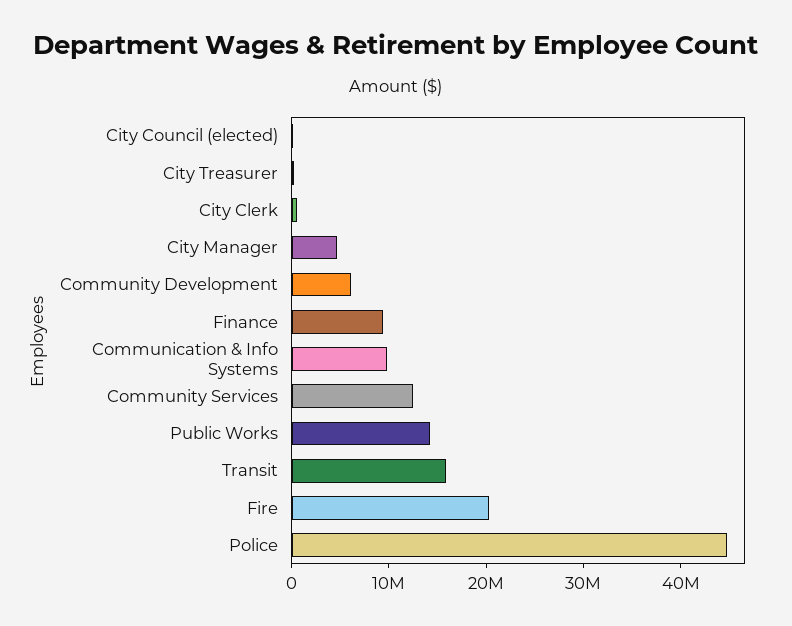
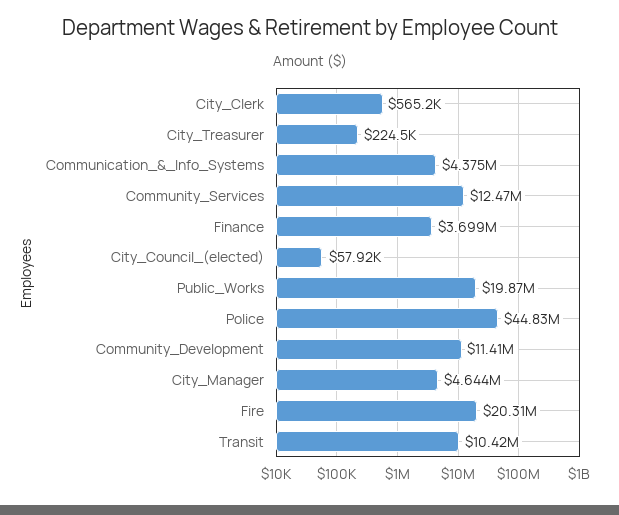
  {
    "City Council (elected)": 57920,
    "City Treasurer": 224500,
    "City Clerk": 565200,
    "City Manager": 4644000,
-   "Community Development": 6000000,
+   "Community Development": 11410000,
-   "Finance": 10000000,
+   "Finance": 3699000,
-   "Communication & Info Systems": 10000000,
+   "Communication & Info Systems": 4375000,
    "Community Services": 12470000,
-   "Public Works": 14000000,
+   "Public Works": 19870000,
-   "Transit": 16000000,
+   "Transit": 10420000,
    "Fire": 20310000,
    "Police": 44830000
  }

